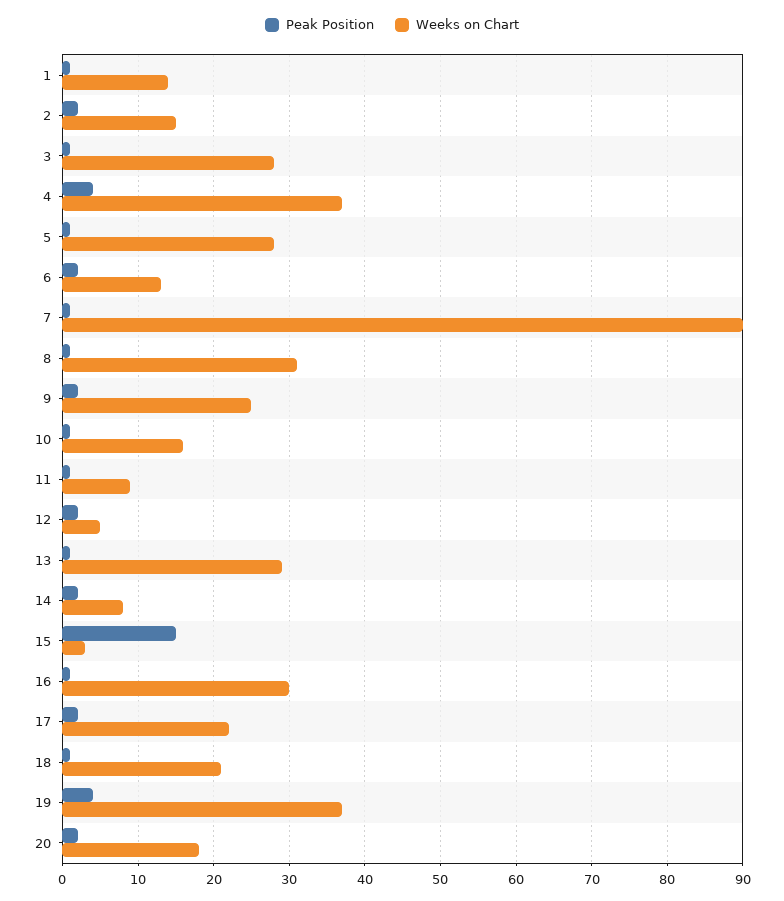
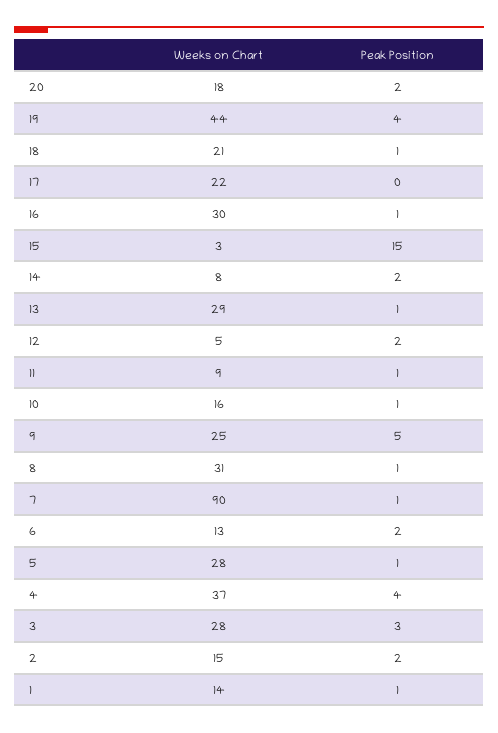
  {
    "Peak Position": {
      "1": 1,
      "2": 2,
-     "3": 1,
+     "3": 3,
      "4": 4,
      "5": 1,
      "6": 2,
      "7": 1,
      "8": 1,
-     "9": 2,
+     "9": 5,
      "10": 1,
      "11": 1,
      "12": 2,
      "13": 1,
      "14": 2,
      "15": 15,
      "16": 1,
-     "17": 2,
+     "17": 0,
      "18": 1,
      "19": 4,
      "20": 2
    },
    "Weeks on Chart": {
      "1": 14,
      "2": 15,
      "3": 28,
      "4": 37,
      "5": 28,
      "6": 13,
      "7": 90,
      "8": 31,
      "9": 25,
      "10": 16,
      "11": 9,
      "12": 5,
      "13": 29,
      "14": 8,
      "15": 3,
      "16": 30,
      "17": 22,
      "18": 21,
-     "19": 37,
+     "19": 44,
      "20": 18
    }
  }

